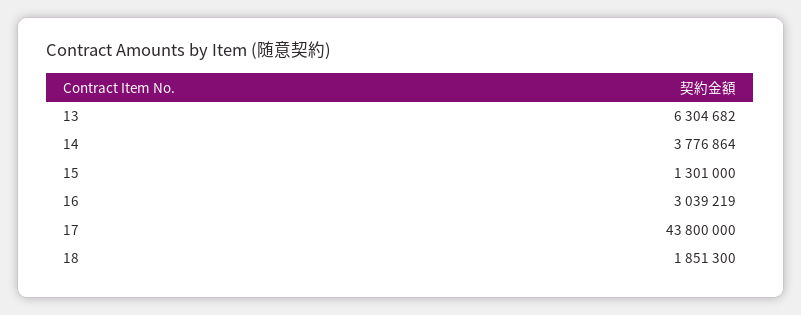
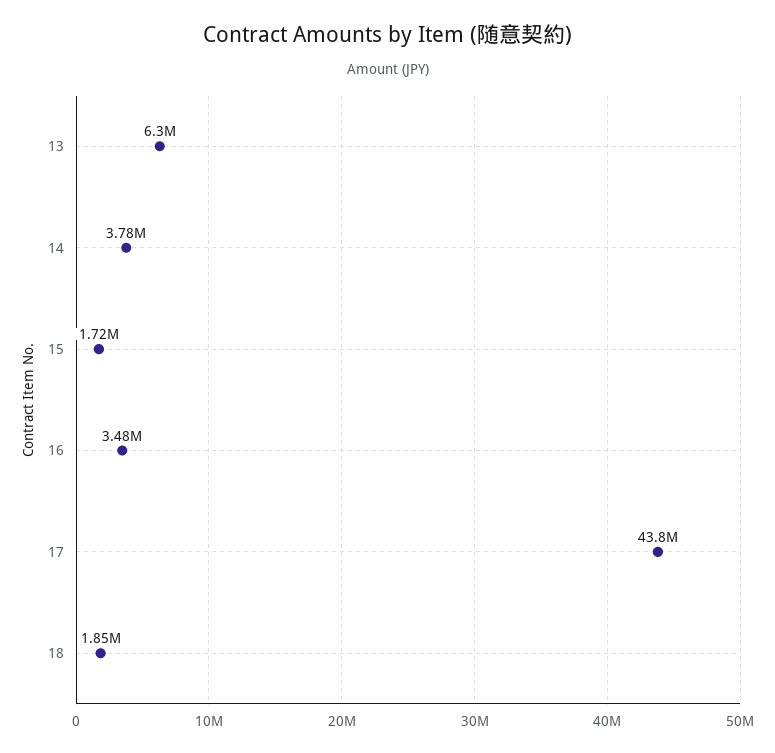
  {
    "13": 6304682,
    "14": 3776864,
-   "15": 1301000,
+   "15": 1720000,
-   "16": 3039219,
+   "16": 3480000,
    "17": 43800000,
    "18": 1851300
  }

